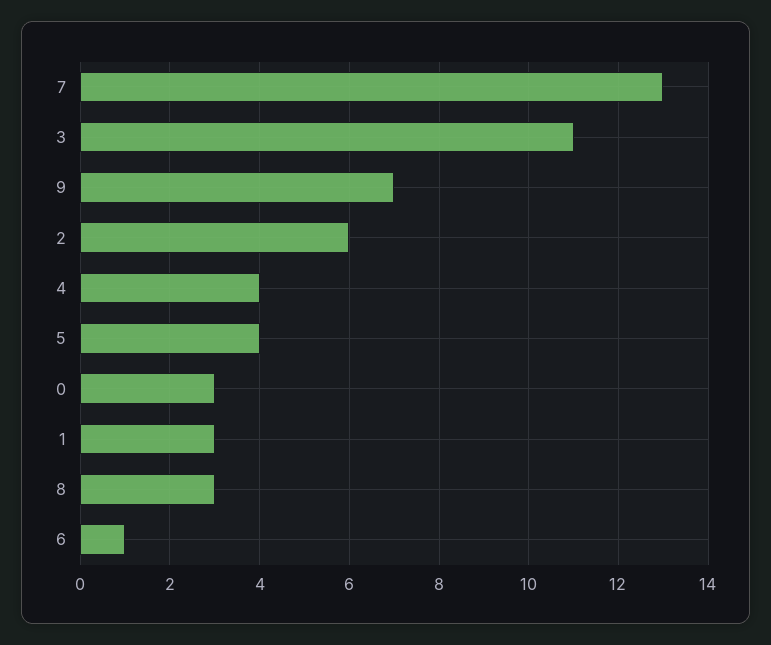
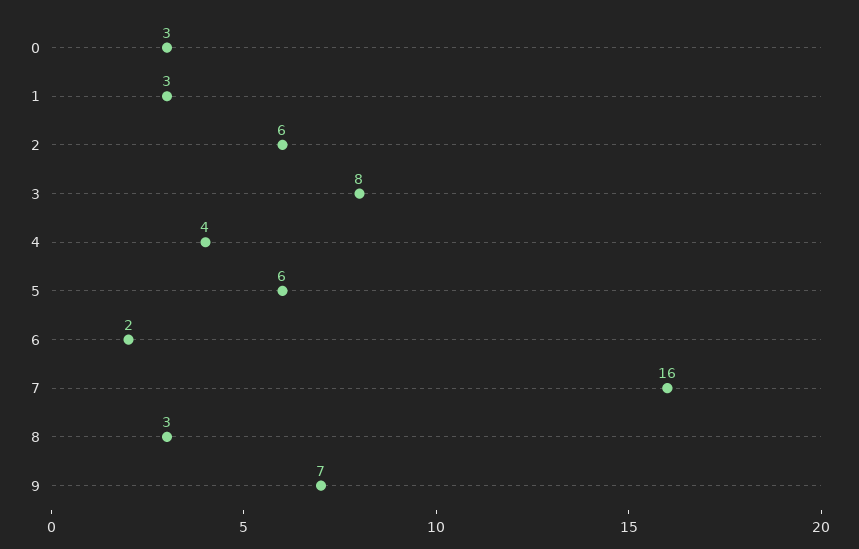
  {
-   "7": 13,
+   "7": 16,
-   "3": 11,
+   "3": 8,
    "9": 7,
    "2": 6,
    "4": 4,
-   "5": 4,
+   "5": 6,
    "0": 3,
    "1": 3,
    "8": 3,
-   "6": 1
+   "6": 2
  }

